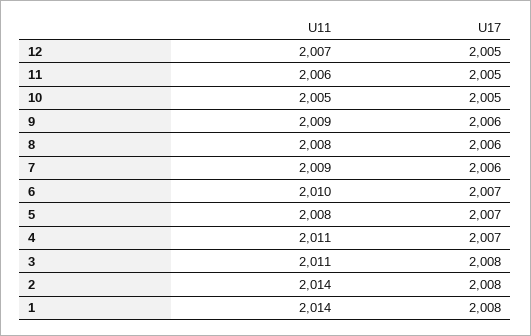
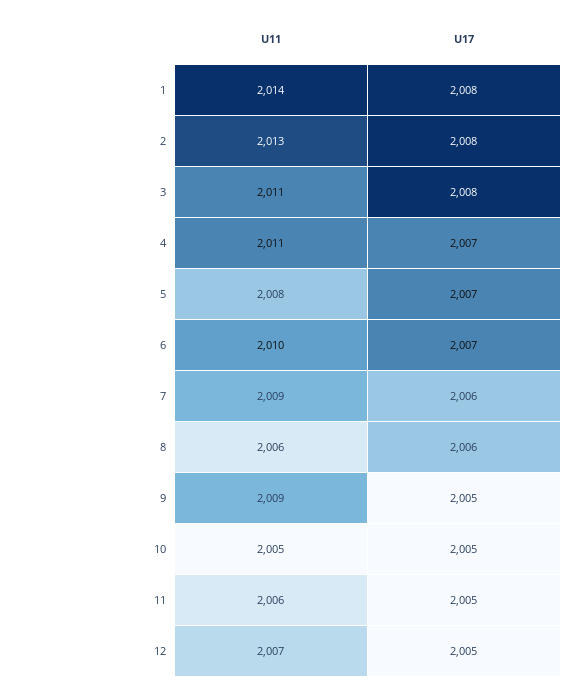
  {
    "U11": {
      "12": 2007,
      "11": 2006,
      "10": 2005,
      "9": 2009,
-     "8": 2008,
+     "8": 2006,
      "7": 2009,
      "6": 2010,
      "5": 2008,
      "4": 2011,
      "3": 2011,
-     "2": 2014,
+     "2": 2013,
      "1": 2014
    },
    "U17": {
      "12": 2005,
      "11": 2005,
      "10": 2005,
-     "9": 2006,
+     "9": 2005,
      "8": 2006,
      "7": 2006,
      "6": 2007,
      "5": 2007,
      "4": 2007,
      "3": 2008,
      "2": 2008,
      "1": 2008
    }
  }

